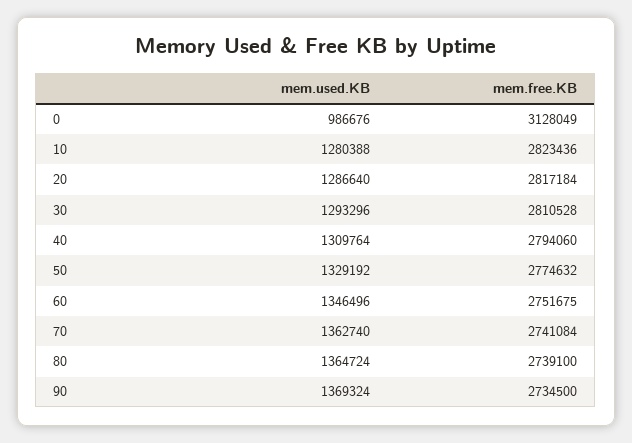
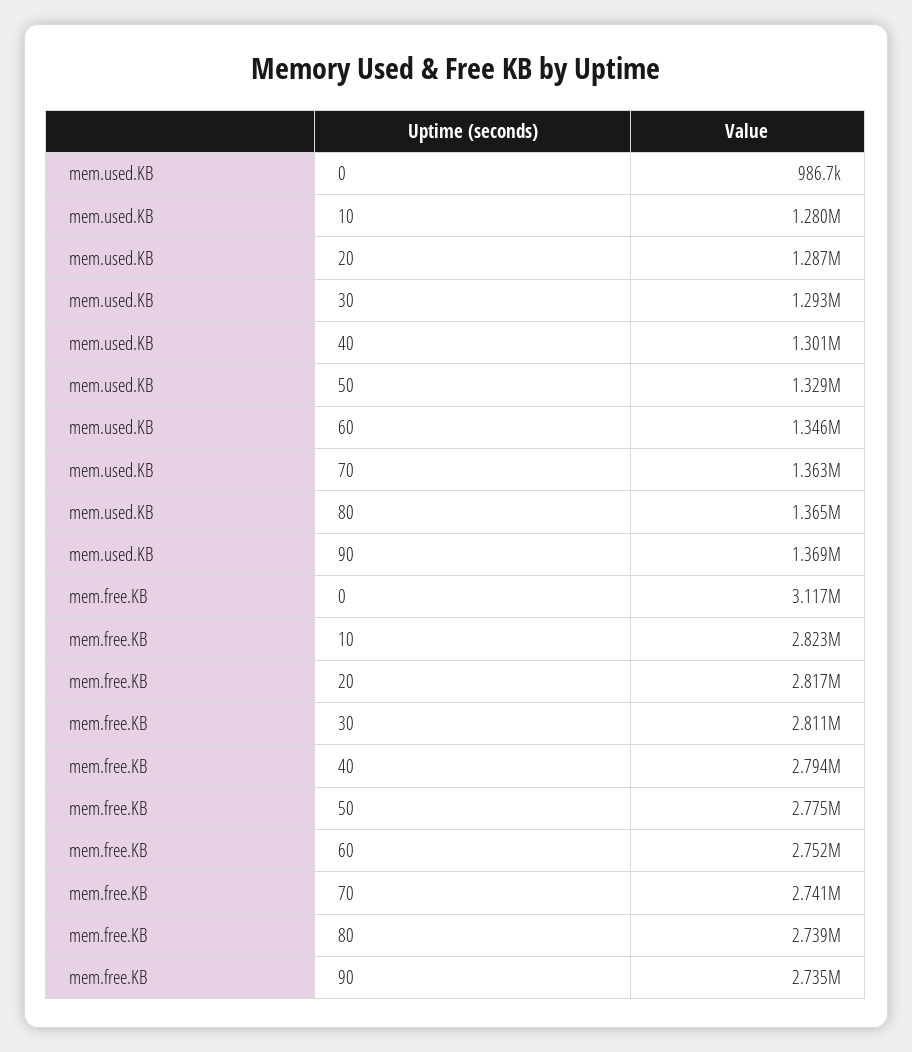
  {
    "mem.used.KB": {
      "0": 986676,
      "10": 1280388,
      "20": 1286640,
      "30": 1293296,
-     "40": 1309764,
+     "40": 1301000,
      "50": 1329192,
      "60": 1346496,
      "70": 1362740,
      "80": 1364724,
      "90": 1369324
    },
    "mem.free.KB": {
-     "0": 3128049,
+     "0": 3117000,
      "10": 2823436,
      "20": 2817184,
      "30": 2810528,
      "40": 2794060,
      "50": 2774632,
      "60": 2751675,
      "70": 2741084,
      "80": 2739100,
      "90": 2734500
    }
  }

